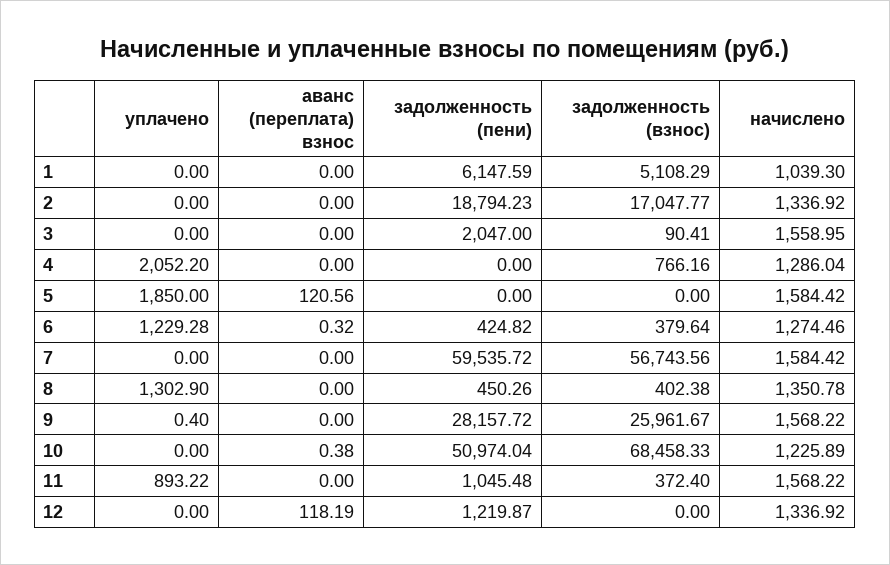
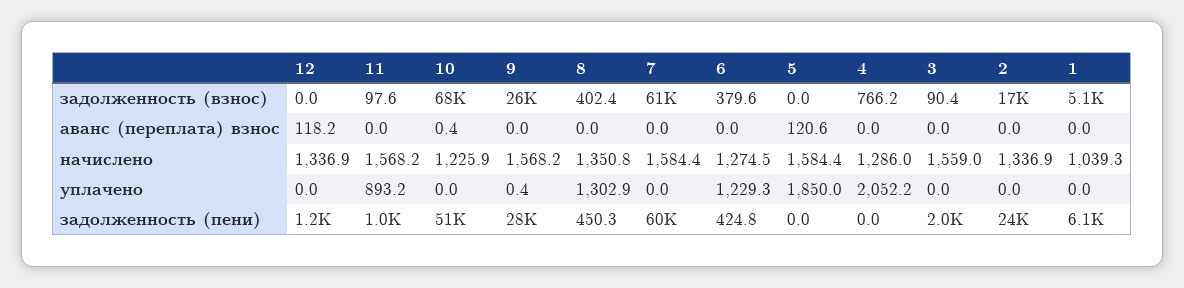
  {
    "уплачено": {
      "1": 0,
      "2": 0,
      "3": 0,
      "4": 2052.2,
      "5": 1850,
      "6": 1229.28,
      "7": 0,
      "8": 1302.9,
      "9": 0.4,
      "10": 0,
      "11": 893.22,
      "12": 0
    },
    "аванс (переплата) взнос": {
      "1": 0,
      "2": 0,
      "3": 0,
      "4": 0,
      "5": 120.56,
-     "6": 0.32,
+     "6": 0,
      "7": 0,
      "8": 0,
      "9": 0,
      "10": 0.38,
      "11": 0,
      "12": 118.19
    },
    "задолженность (пени)": {
      "1": 6147.59,
-     "2": 18794.23,
+     "2": 24000,
      "3": 2047,
      "4": 0,
      "5": 0,
      "6": 424.82,
      "7": 59535.72,
      "8": 450.26,
      "9": 28157.72,
      "10": 50974.04,
      "11": 1045.48,
      "12": 1219.87
    },
    "задолженность (взнос)": {
      "1": 5108.29,
      "2": 17047.77,
      "3": 90.41,
      "4": 766.16,
      "5": 0,
      "6": 379.64,
-     "7": 56743.56,
+     "7": 61000,
      "8": 402.38,
      "9": 25961.67,
      "10": 68458.33,
-     "11": 372.4,
+     "11": 97.6,
      "12": 0
    },
    "начислено": {
      "1": 1039.3,
      "2": 1336.92,
      "3": 1558.95,
      "4": 1286.04,
      "5": 1584.42,
      "6": 1274.46,
      "7": 1584.42,
      "8": 1350.78,
      "9": 1568.22,
      "10": 1225.89,
      "11": 1568.22,
      "12": 1336.92
    }
  }

